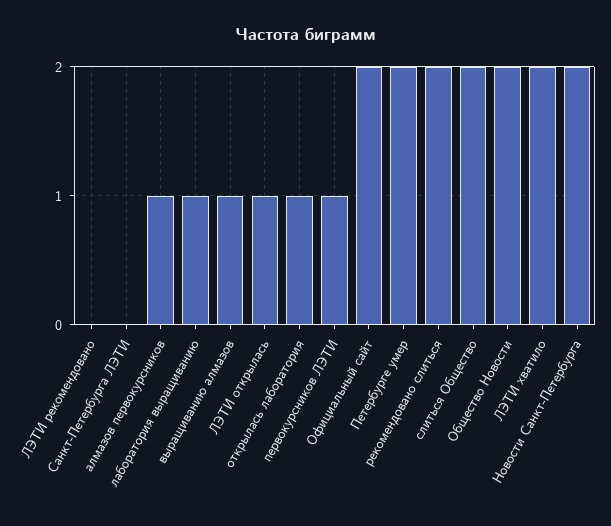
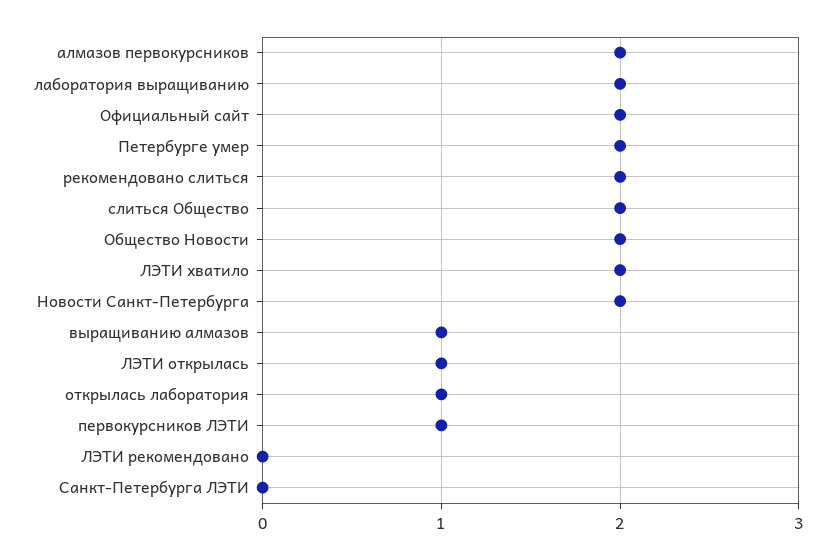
  {
    "ЛЭТИ рекомендовано": 0,
    "Санкт-Петербурга ЛЭТИ": 0,
-   "алмазов первокурсников": 1,
+   "алмазов первокурсников": 2,
-   "лаборатория выращиванию": 1,
+   "лаборатория выращиванию": 2,
    "выращиванию алмазов": 1,
    "ЛЭТИ открылась": 1,
    "открылась лаборатория": 1,
    "первокурсников ЛЭТИ": 1,
    "Официальный сайт": 2,
    "Петербурге умер": 2,
    "рекомендовано слиться": 2,
    "слиться Общество": 2,
    "Общество Новости": 2,
    "ЛЭТИ хватило": 2,
    "Новости Санкт-Петербурга": 2
  }

